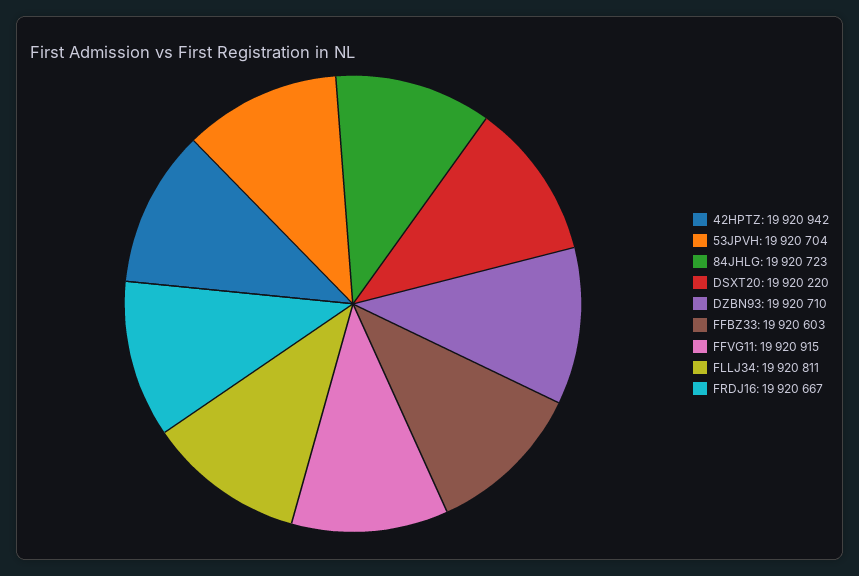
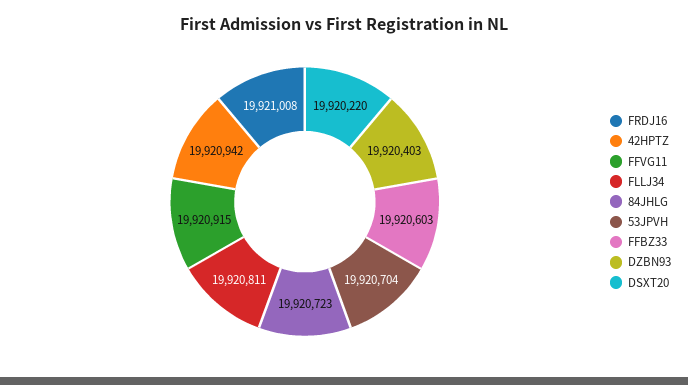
  {
    "42HPTZ": 19920942,
    "53JPVH": 19920704,
    "84JHLG": 19920723,
    "DSXT20": 19920220,
-   "DZBN93": 19920710,
+   "DZBN93": 19920403,
    "FFBZ33": 19920603,
    "FFVG11": 19920915,
    "FLLJ34": 19920811,
-   "FRDJ16": 19920667
+   "FRDJ16": 19921008
  }

